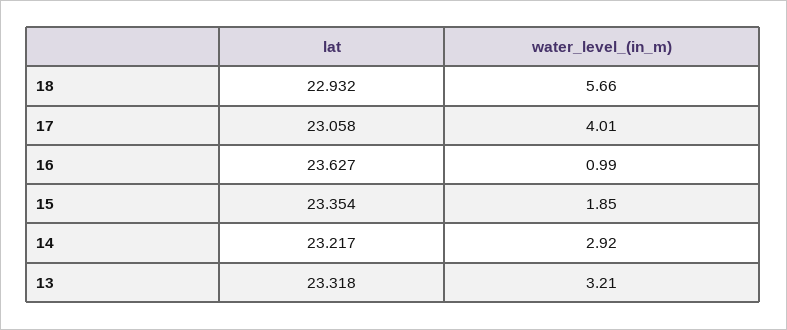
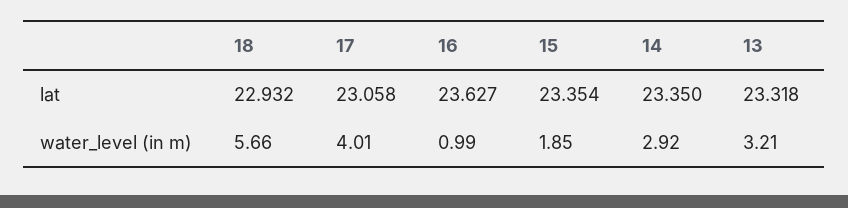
  {
    "lat": {
      "18": 22.932,
      "17": 23.058,
      "16": 23.627,
      "15": 23.354,
-     "14": 23.217,
+     "14": 23.35,
      "13": 23.318
    },
    "water_level_(in_m)": {
      "18": 5.66,
      "17": 4.01,
      "16": 0.99,
      "15": 1.85,
      "14": 2.92,
      "13": 3.21
    }
  }

